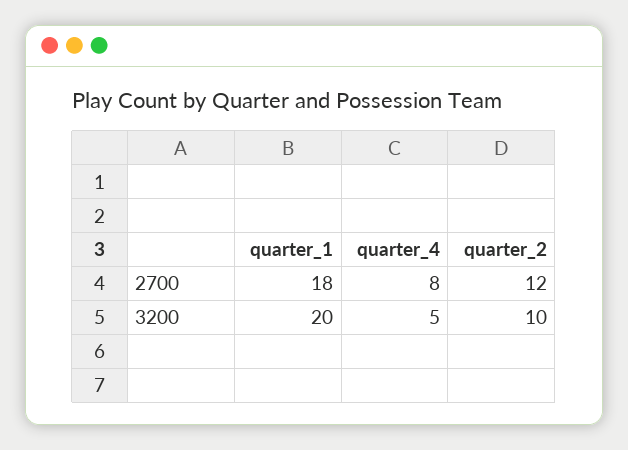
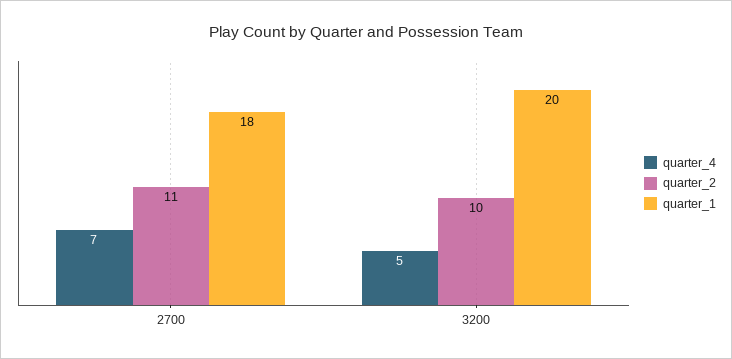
  {
    "quarter_1": {
      "2700": 18,
      "3200": 20
    },
    "quarter_4": {
-     "2700": 8,
+     "2700": 7,
      "3200": 5
    },
    "quarter_2": {
-     "2700": 12,
+     "2700": 11,
      "3200": 10
    }
  }

